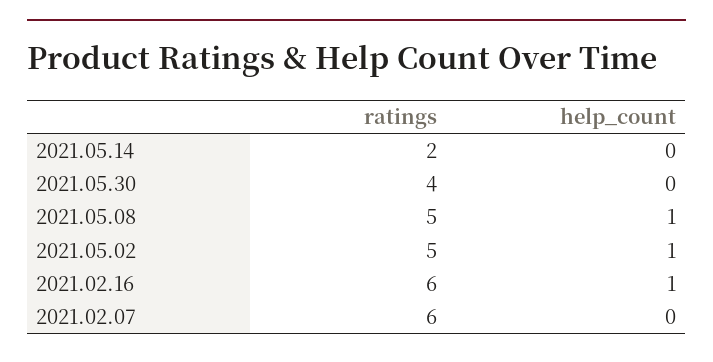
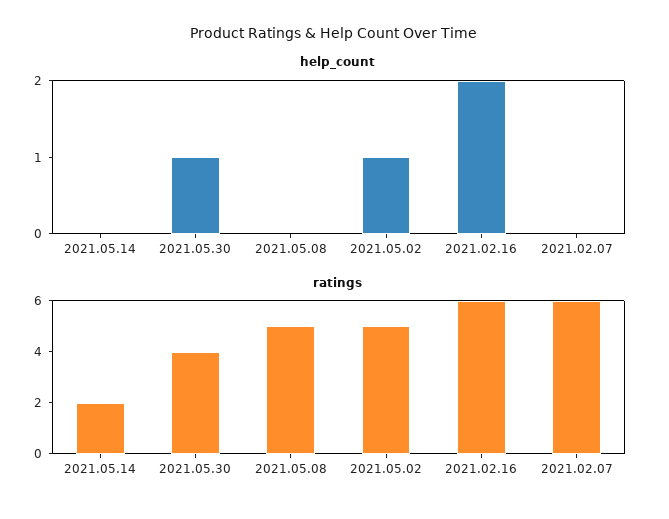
  {
    "ratings": {
      "2021.05.14": 2,
      "2021.05.30": 4,
      "2021.05.08": 5,
      "2021.05.02": 5,
      "2021.02.16": 6,
      "2021.02.07": 6
    },
    "help_count": {
      "2021.05.14": 0,
-     "2021.05.30": 0,
+     "2021.05.30": 1,
-     "2021.05.08": 1,
+     "2021.05.08": 0,
      "2021.05.02": 1,
-     "2021.02.16": 1,
+     "2021.02.16": 2,
      "2021.02.07": 0
    }
  }

